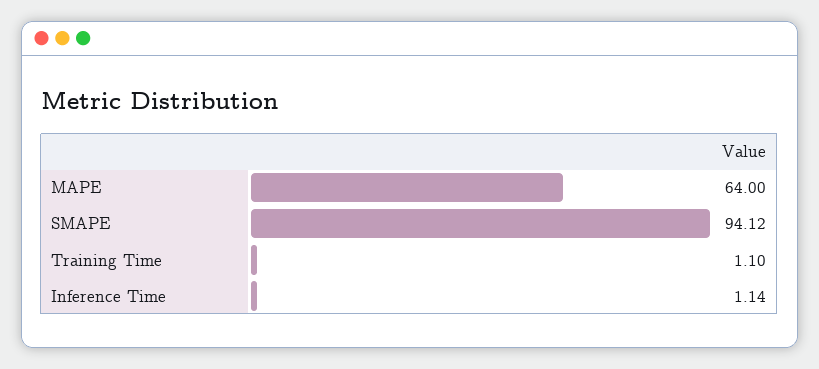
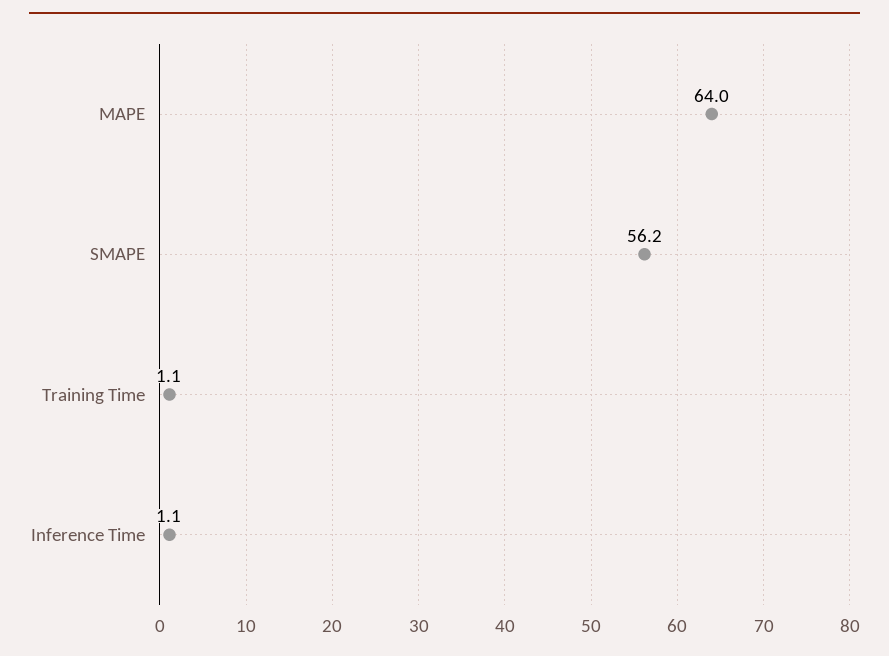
  {
    "MAPE": 64,
-   "SMAPE": 94.12,
+   "SMAPE": 56.2,
    "Training Time": 1.1,
    "Inference Time": 1.14
  }

